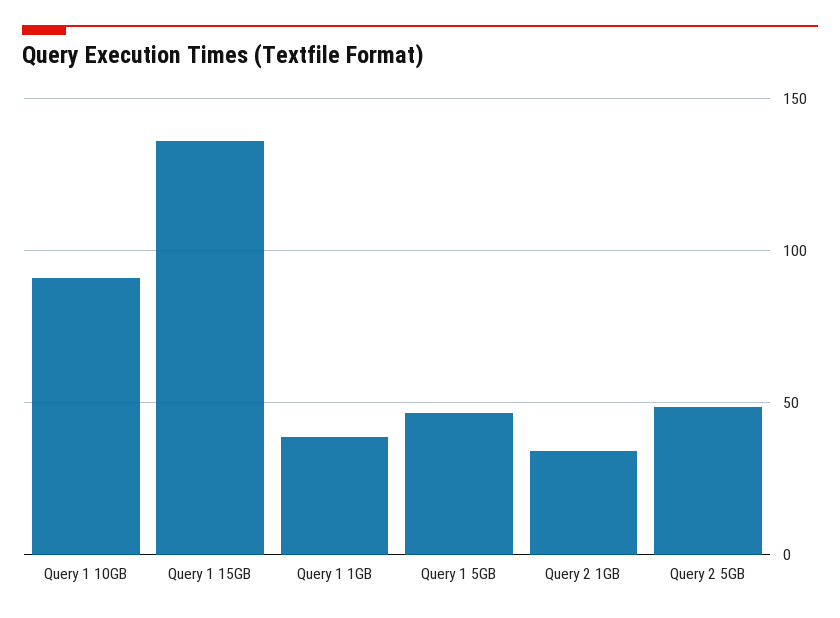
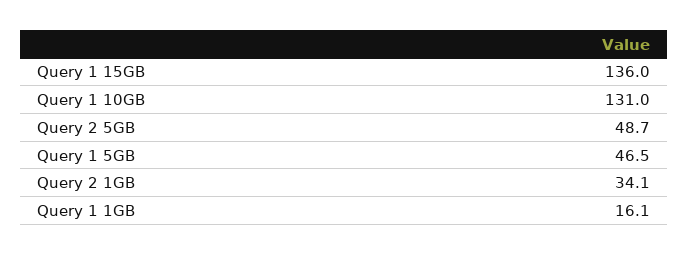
  {
-   "Query 1 10GB": 90,
+   "Query 1 10GB": 131,
    "Query 1 15GB": 136,
-   "Query 1 1GB": 40,
+   "Query 1 1GB": 16.1,
    "Query 1 5GB": 46.5,
    "Query 2 1GB": 34.1,
    "Query 2 5GB": 48.7
  }

